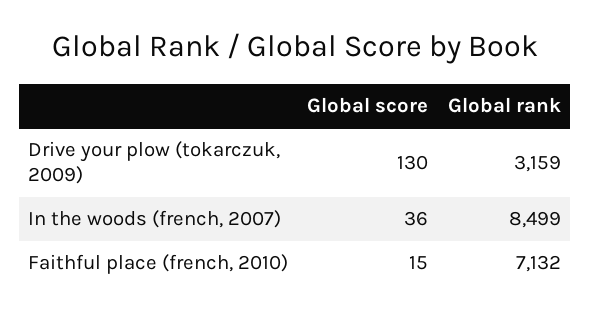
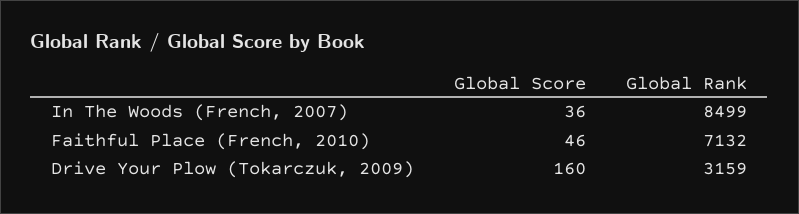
  {
    "Global score": {
-     "Drive your plow (tokarczuk, 2009)": 130,
+     "Drive your plow (tokarczuk, 2009)": 160,
      "In the woods (french, 2007)": 36,
-     "Faithful place (french, 2010)": 15
+     "Faithful place (french, 2010)": 46
    },
    "Global rank": {
      "Drive your plow (tokarczuk, 2009)": 3159,
      "In the woods (french, 2007)": 8499,
      "Faithful place (french, 2010)": 7132
    }
  }

